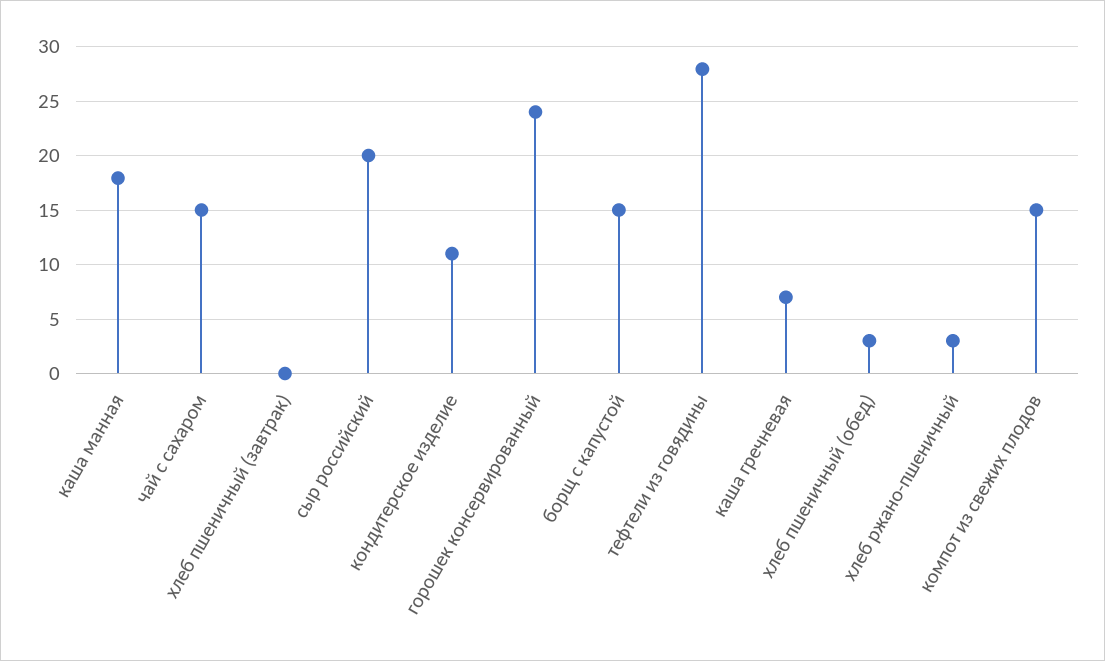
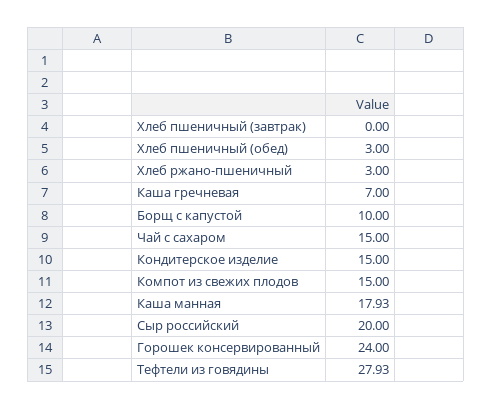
  {
    "каша манная": 17.93,
    "чай с сахаром": 15,
    "хлеб пшеничный (завтрак)": 0,
    "сыр российский": 20,
-   "кондитерское изделие": 11,
+   "кондитерское изделие": 15,
    "горошек консервированный": 24,
-   "борщ с капустой": 15,
+   "борщ с капустой": 10,
    "тефтели из говядины": 27.93,
    "каша гречневая": 7,
    "хлеб пшеничный (обед)": 3,
    "хлеб ржано-пшеничный": 3,
    "компот из свежих плодов": 15
  }

